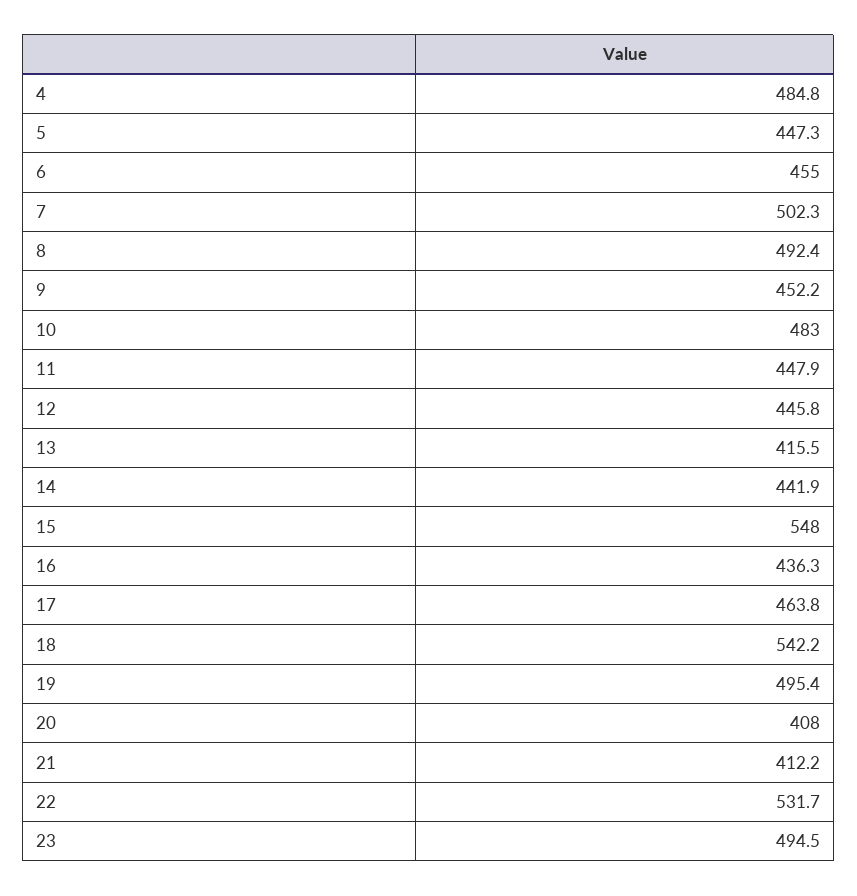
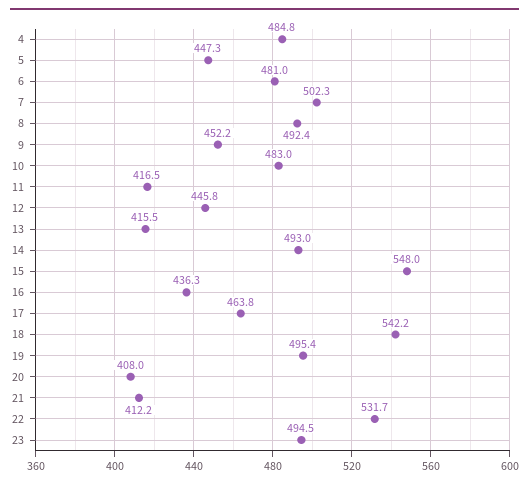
  {
    "4": 484.8,
    "5": 447.3,
-   "6": 455,
+   "6": 481,
    "7": 502.3,
    "8": 492.4,
    "9": 452.2,
    "10": 483,
-   "11": 447.9,
+   "11": 416.5,
    "12": 445.8,
    "13": 415.5,
-   "14": 441.9,
+   "14": 493,
    "15": 548,
    "16": 436.3,
    "17": 463.8,
    "18": 542.2,
    "19": 495.4,
    "20": 408,
    "21": 412.2,
    "22": 531.7,
    "23": 494.5
  }

